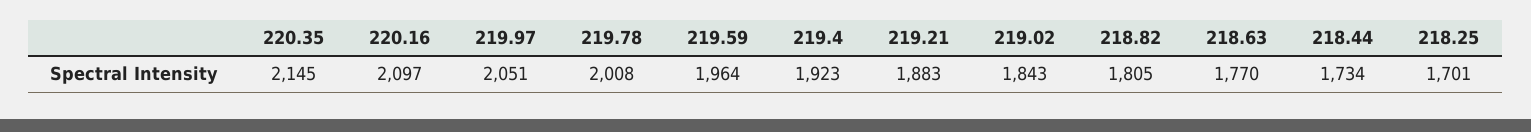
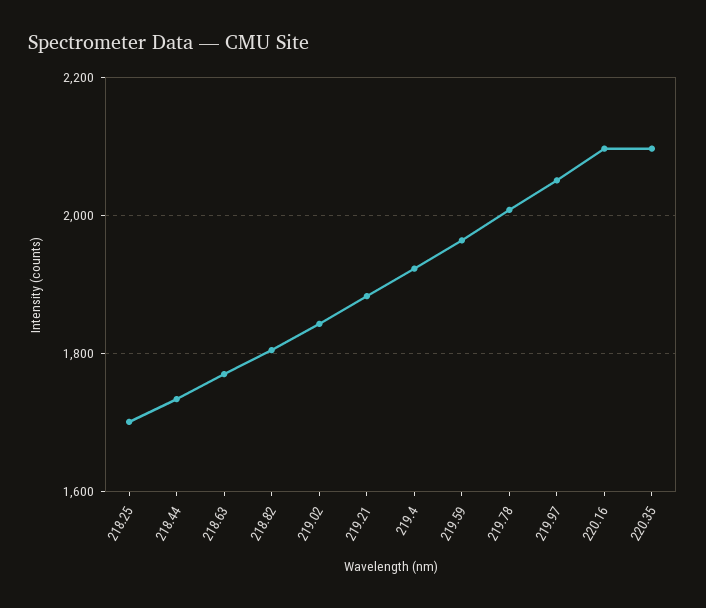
  {
-   "220.35": 2145,
+   "220.35": 2100,
    "220.16": 2097,
    "219.97": 2051,
    "219.78": 2008,
    "219.59": 1964,
    "219.4": 1923,
    "219.21": 1883,
    "219.02": 1843,
    "218.82": 1805,
    "218.63": 1770,
    "218.44": 1734,
    "218.25": 1701
  }

